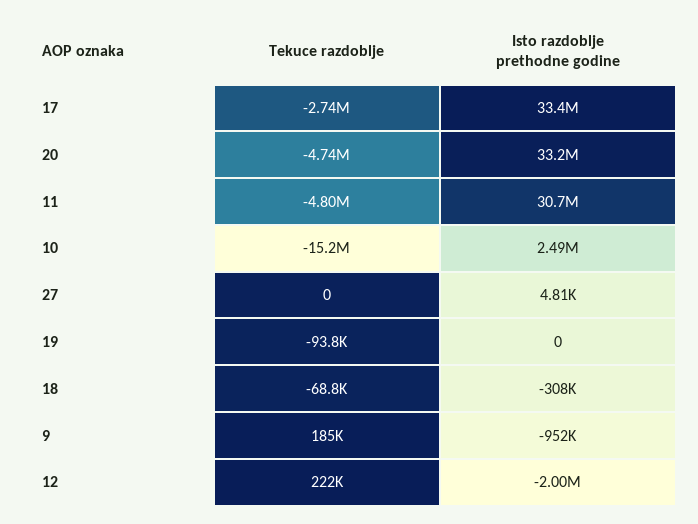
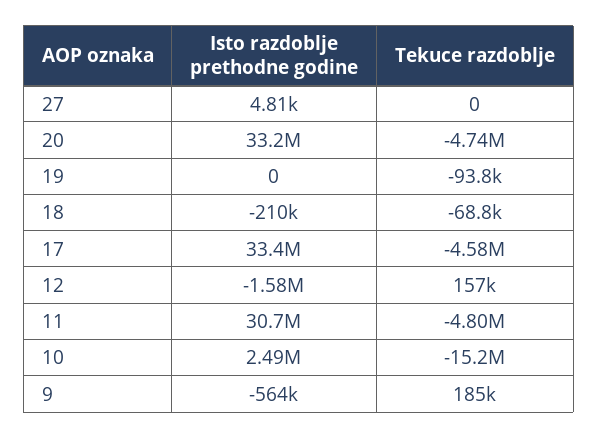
  {
    "Tekuce razdoblje": {
-     "17": -2740000,
+     "17": -4580000,
      "20": -4740000,
      "11": -4800000,
      "10": -15200000,
      "27": 0,
      "19": -93800,
      "18": -68800,
      "9": 185000,
-     "12": 222000
+     "12": 157000
    },
    "Isto razdoblje prethodne godine": {
      "17": 33400000,
      "20": 33200000,
      "11": 30700000,
      "10": 2490000,
      "27": 4810,
      "19": 0,
-     "18": -308000,
+     "18": -210000,
-     "9": -952000,
+     "9": -564000,
-     "12": -2000000
+     "12": -1580000
    }
  }

